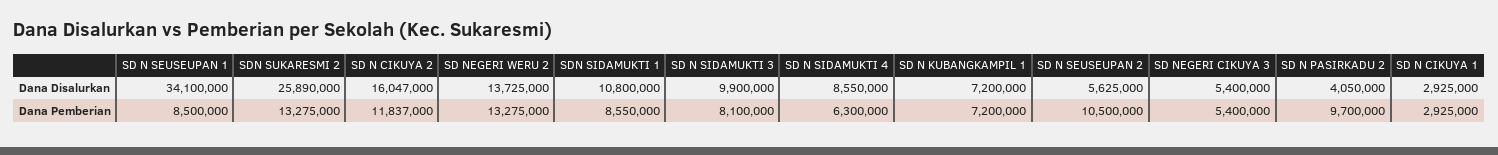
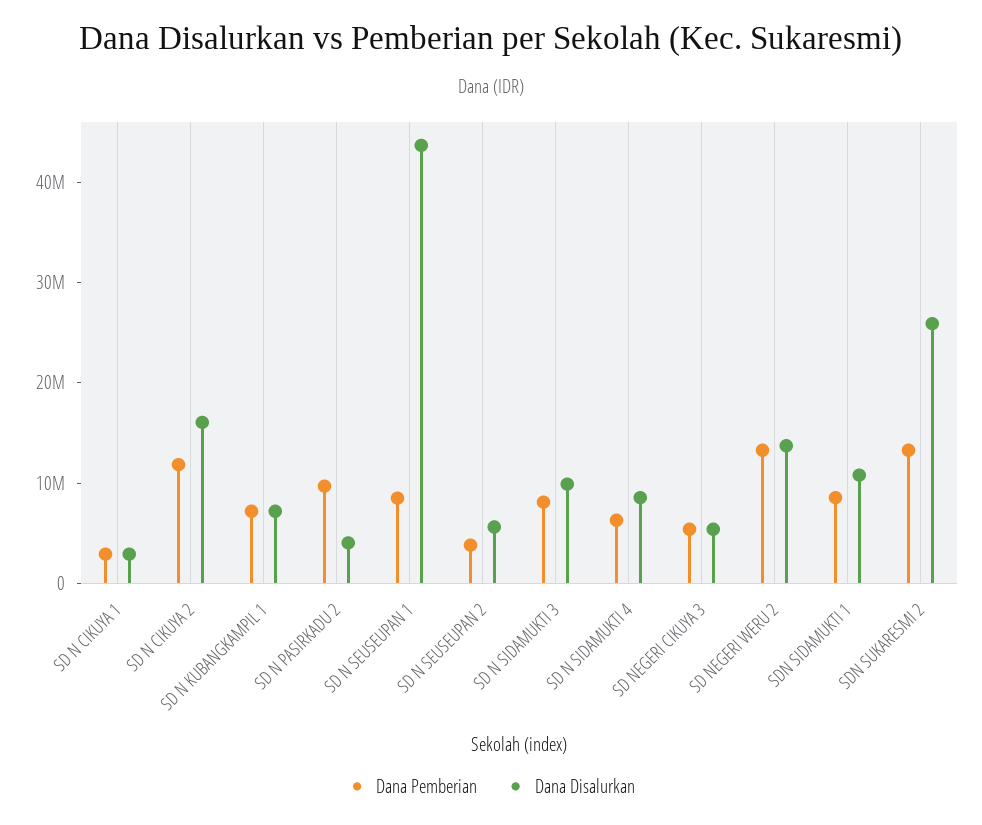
  {
    "Dana Disalurkan": {
-     "SD N SEUSEUPAN 1": 34100000,
+     "SD N SEUSEUPAN 1": 44000000,
      "SDN SUKARESMI 2": 25890000,
      "SD N CIKUYA 2": 16047000,
      "SD NEGERI WERU 2": 13725000,
      "SDN SIDAMUKTI 1": 10800000,
      "SD N SIDAMUKTI 3": 9900000,
      "SD N SIDAMUKTI 4": 8550000,
      "SD N KUBANGKAMPIL 1": 7200000,
      "SD N SEUSEUPAN 2": 5625000,
      "SD NEGERI CIKUYA 3": 5400000,
      "SD N PASIRKADU 2": 4050000,
      "SD N CIKUYA 1": 2925000
    },
    "Dana Pemberian": {
      "SD N SEUSEUPAN 1": 8500000,
      "SDN SUKARESMI 2": 13275000,
      "SD N CIKUYA 2": 11837000,
      "SD NEGERI WERU 2": 13275000,
      "SDN SIDAMUKTI 1": 8550000,
      "SD N SIDAMUKTI 3": 8100000,
      "SD N SIDAMUKTI 4": 6300000,
      "SD N KUBANGKAMPIL 1": 7200000,
-     "SD N SEUSEUPAN 2": 10500000,
+     "SD N SEUSEUPAN 2": 4000000,
      "SD NEGERI CIKUYA 3": 5400000,
      "SD N PASIRKADU 2": 9700000,
      "SD N CIKUYA 1": 2925000
    }
  }

